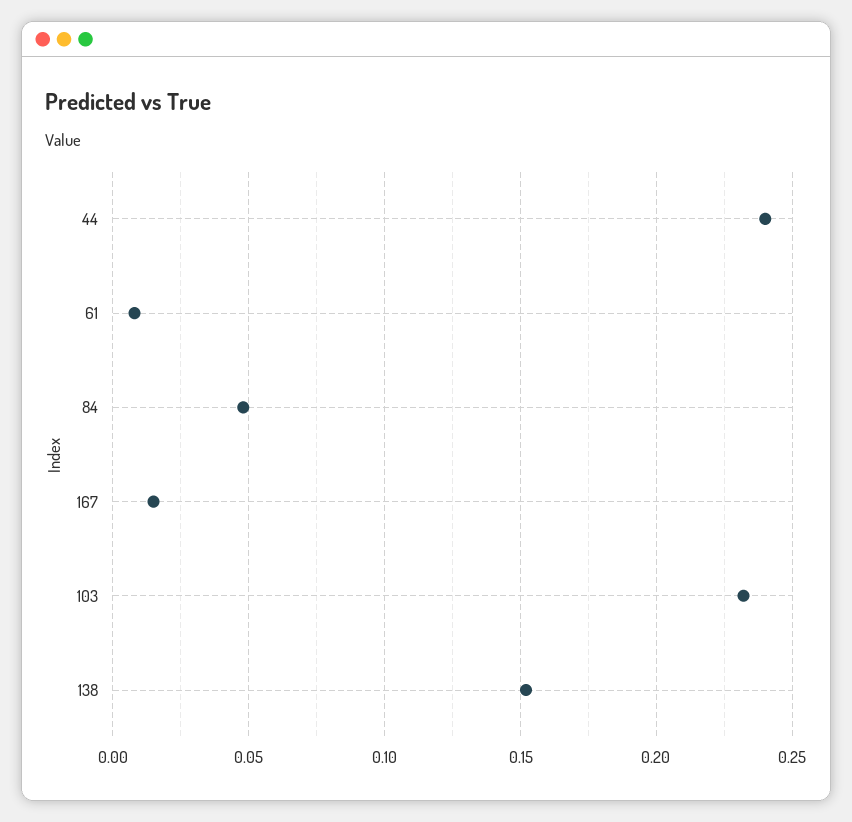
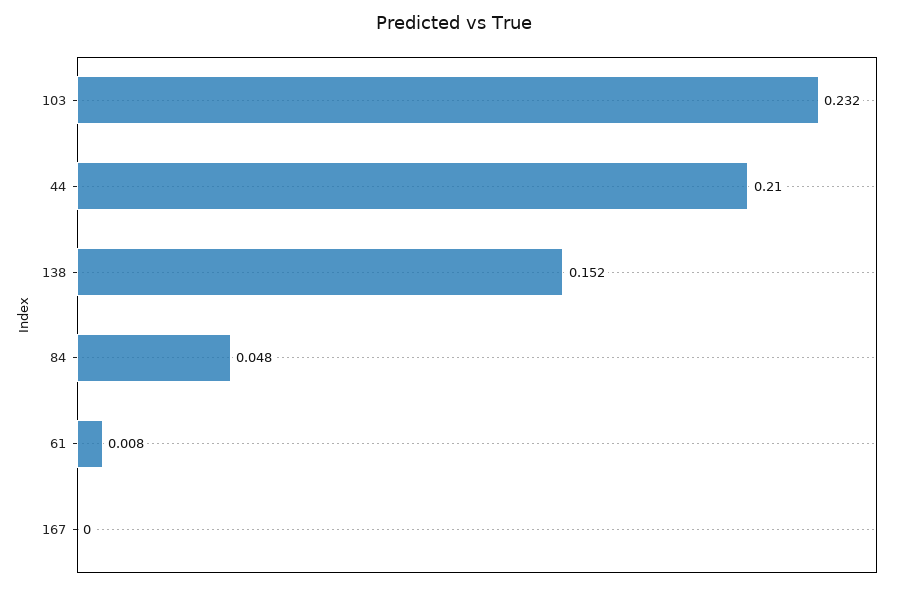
  {
-   "44": 0.24,
+   "44": 0.21,
    "61": 0.008,
    "84": 0.048,
-   "167": 0.015,
+   "167": 0,
    "103": 0.232,
    "138": 0.152
  }

